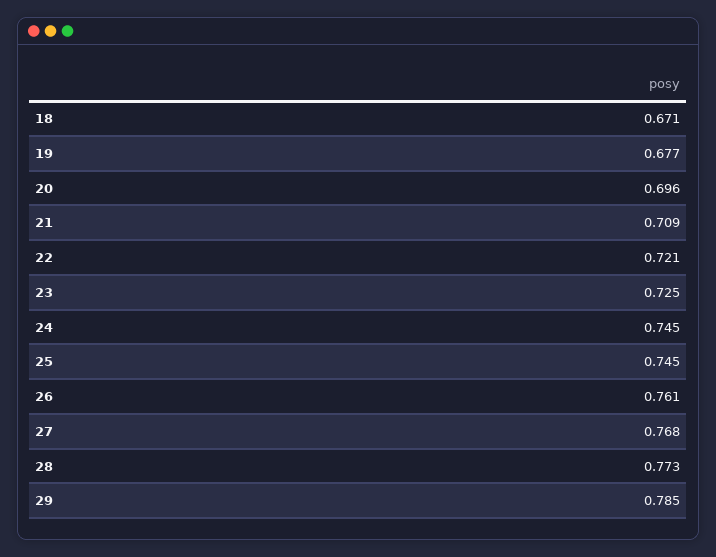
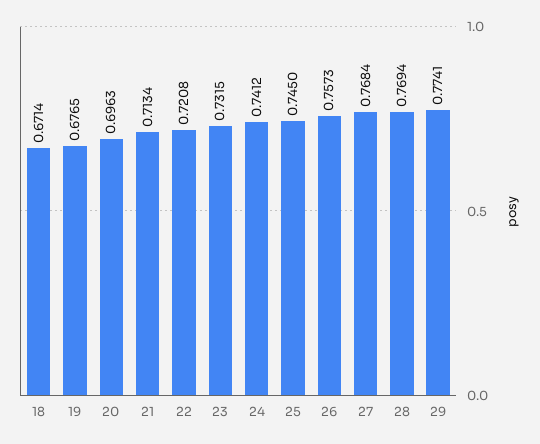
  {
    "18": 0.6714,
    "19": 0.6765,
    "20": 0.6963,
-   "21": 0.709,
+   "21": 0.7134,
    "22": 0.7208,
-   "23": 0.725,
+   "23": 0.7315,
-   "24": 0.745,
+   "24": 0.7412,
    "25": 0.745,
-   "26": 0.761,
+   "26": 0.7573,
    "27": 0.7684,
-   "28": 0.773,
+   "28": 0.7694,
-   "29": 0.785
+   "29": 0.7741
  }

